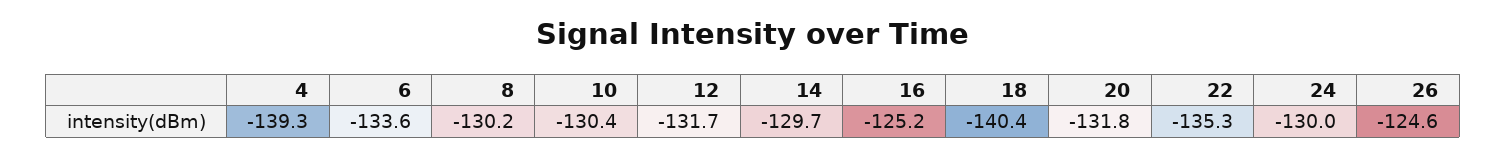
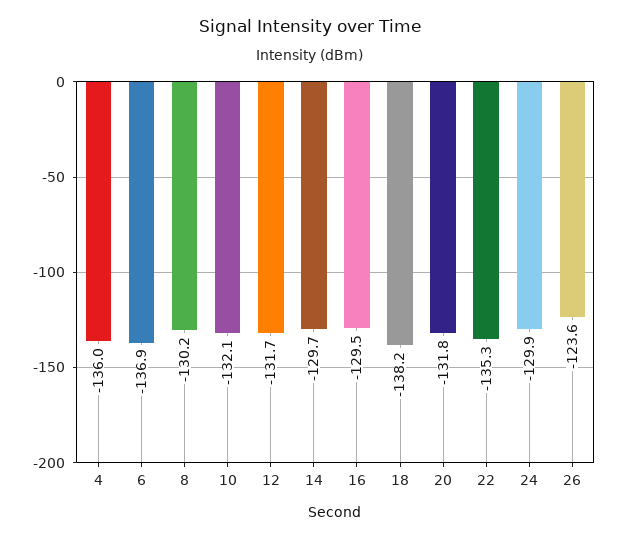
  {
-   "4": -139.3,
+   "4": -136,
-   "6": -133.6,
+   "6": -136.9,
    "8": -130.2,
-   "10": -130.4,
+   "10": -132.1,
    "12": -131.7,
    "14": -129.7,
-   "16": -125.2,
+   "16": -129.5,
-   "18": -140.4,
+   "18": -138.2,
    "20": -131.8,
    "22": -135.3,
-   "24": -130,
+   "24": -129.9,
-   "26": -124.6
+   "26": -123.6
  }

